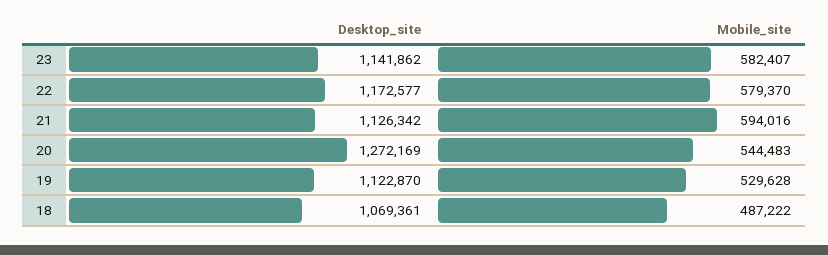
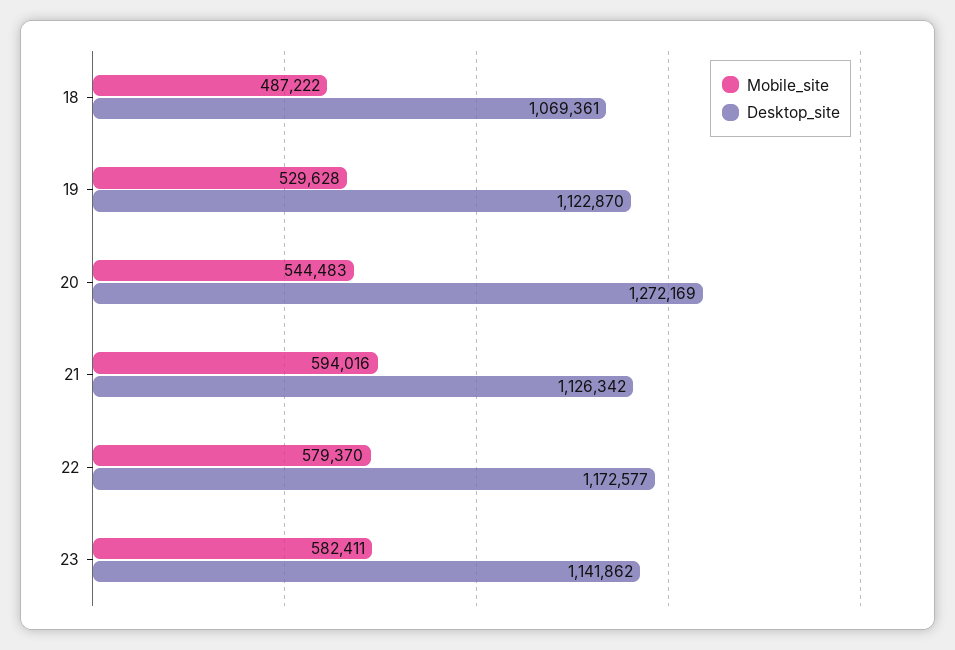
  {
    "Desktop_site": {
      "23": 1141862,
      "22": 1172577,
      "21": 1126342,
      "20": 1272169,
      "19": 1122870,
      "18": 1069361
    },
    "Mobile_site": {
-     "23": 582407,
+     "23": 582411,
      "22": 579370,
      "21": 594016,
      "20": 544483,
      "19": 529628,
      "18": 487222
    }
  }

